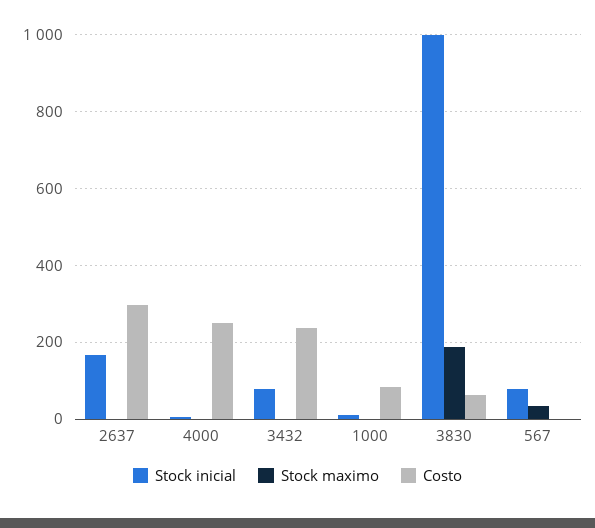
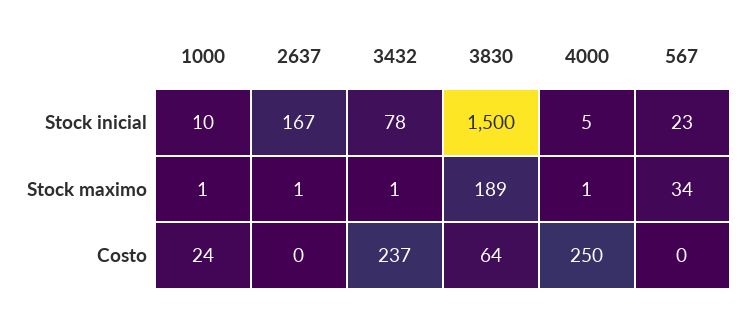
  {
    "Stock inicial": {
      "2637": 167,
      "4000": 5,
      "3432": 78,
      "1000": 10,
-     "3830": 1000,
+     "3830": 1500,
-     "567": 80
+     "567": 23
    },
    "Stock maximo": {
      "2637": 1,
      "4000": 1,
      "3432": 1,
      "1000": 1,
      "3830": 189,
      "567": 34
    },
    "Costo": {
-     "2637": 300,
+     "2637": 0,
      "4000": 250,
      "3432": 237,
-     "1000": 80,
+     "1000": 24,
      "3830": 64,
      "567": 0
    }
  }

